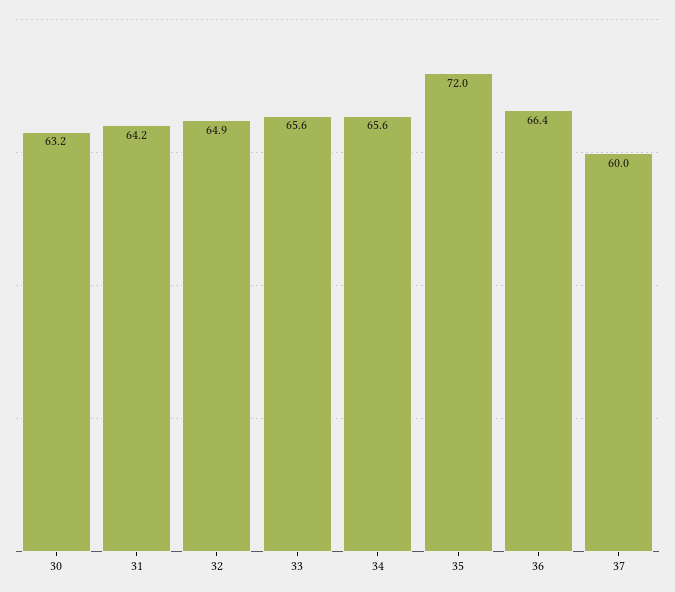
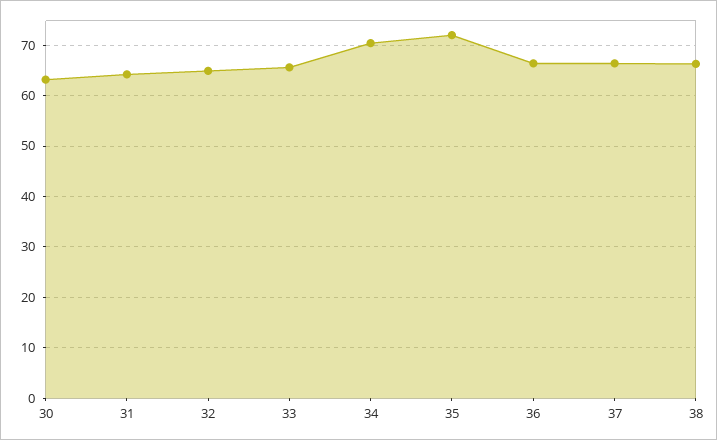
  {
    "30": 63.2,
    "31": 64.2,
    "32": 64.9,
    "33": 65.6,
-   "34": 65.6,
+   "34": 70,
    "35": 72,
    "36": 66.4,
-   "37": 60
+   "37": 66,
+   "38": 66
  }

